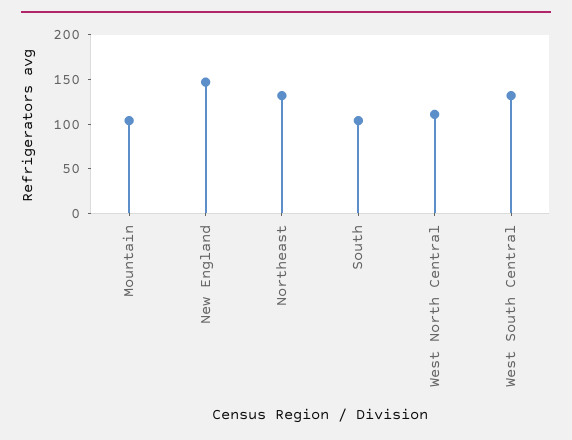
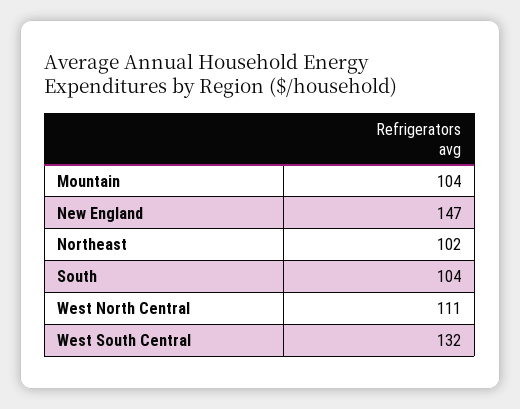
  {
    "Mountain": 104,
    "New England": 147,
-   "Northeast": 130,
+   "Northeast": 102,
    "South": 104,
    "West North Central": 111,
    "West South Central": 132
  }

